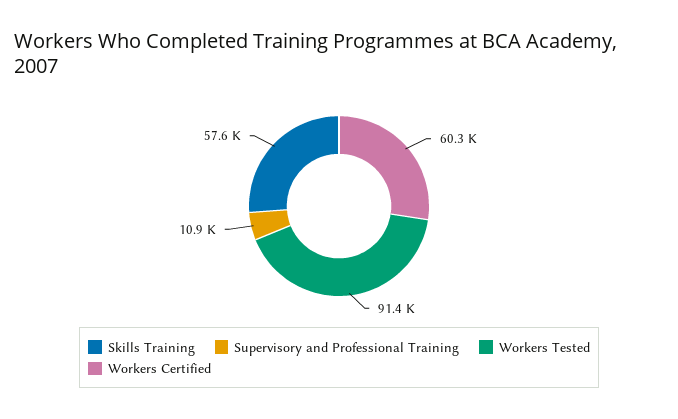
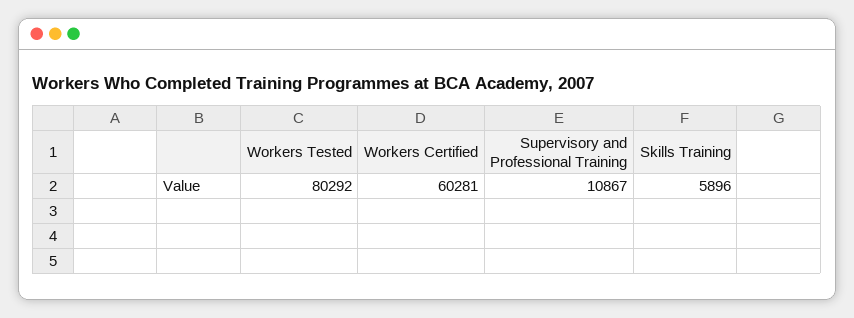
  {
-   "Skills Training": 57600,
+   "Skills Training": 5896,
    "Supervisory and Professional Training": 10867,
-   "Workers Tested": 91400,
+   "Workers Tested": 80292,
    "Workers Certified": 60281
  }

